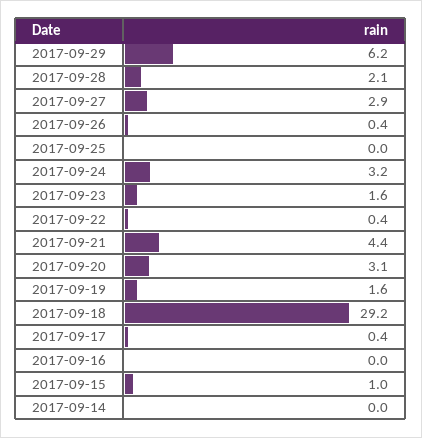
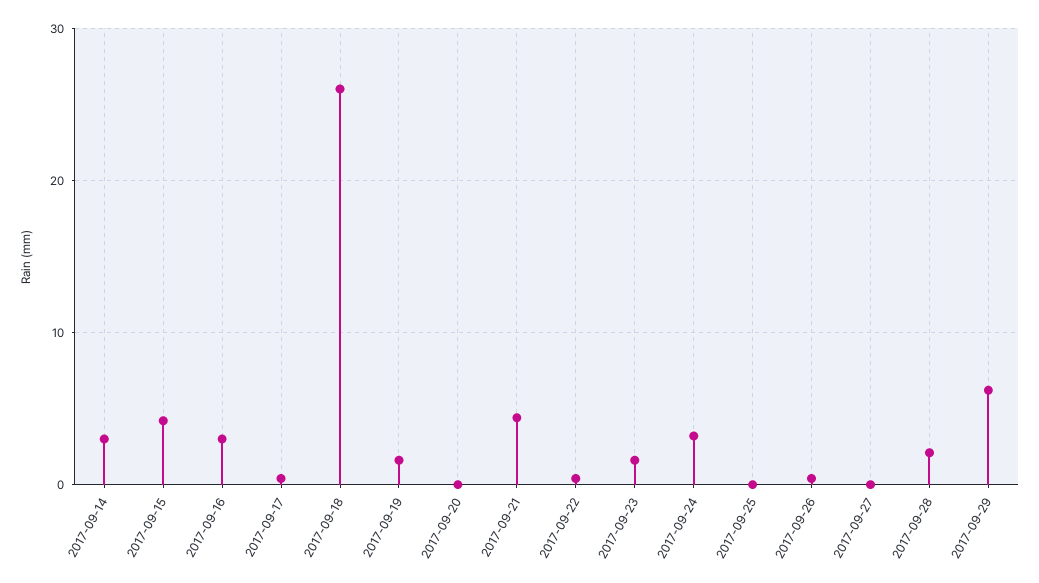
  {
    "2017-09-29": 6.2,
    "2017-09-28": 2.1,
-   "2017-09-27": 2.9,
+   "2017-09-27": 0,
    "2017-09-26": 0.4,
    "2017-09-25": 0,
    "2017-09-24": 3.2,
    "2017-09-23": 1.6,
    "2017-09-22": 0.4,
    "2017-09-21": 4.4,
-   "2017-09-20": 3.1,
+   "2017-09-20": 0,
    "2017-09-19": 1.6,
-   "2017-09-18": 29.2,
+   "2017-09-18": 26,
    "2017-09-17": 0.4,
-   "2017-09-16": 0,
+   "2017-09-16": 3,
-   "2017-09-15": 1,
+   "2017-09-15": 4,
-   "2017-09-14": 0
+   "2017-09-14": 3
  }

